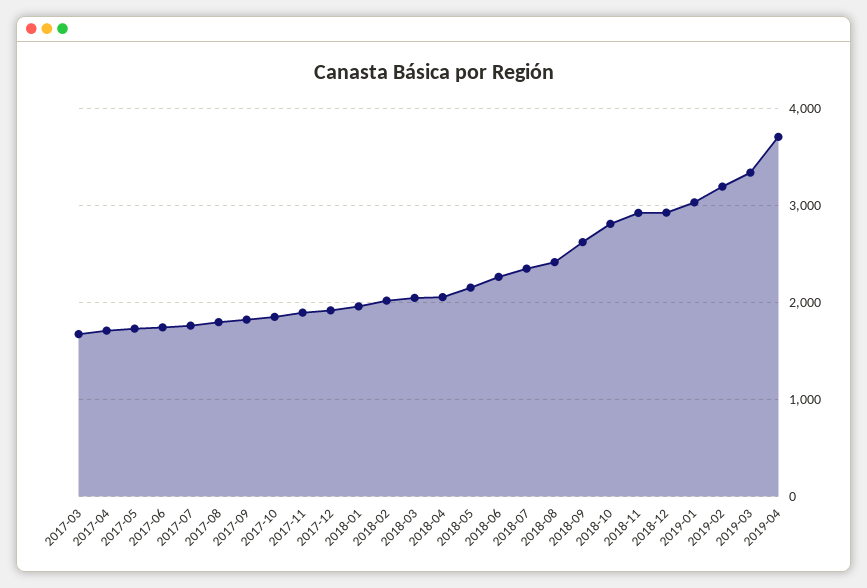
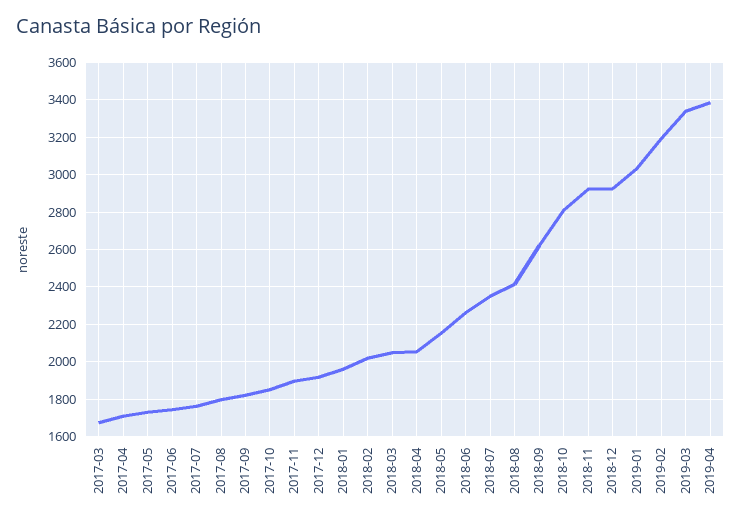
  {
    "2017-03": 1650,
    "2017-04": 1700,
    "2017-05": 1750,
    "2017-06": 1750,
    "2017-07": 1750,
    "2017-08": 1800,
    "2017-09": 1800,
    "2017-10": 1850,
    "2017-11": 1900,
    "2017-12": 1900,
    "2018-01": 1950,
    "2018-02": 2000,
    "2018-03": 2050,
    "2018-04": 2050,
    "2018-05": 2150,
    "2018-06": 2250,
    "2018-07": 2350,
    "2018-08": 2400,
    "2018-09": 2600,
    "2018-10": 2800,
    "2018-11": 2900,
    "2018-12": 2950,
    "2019-01": 3050,
    "2019-02": 3200,
    "2019-03": 3350,
-   "2019-04": 3700
+   "2019-04": 3400
  }

